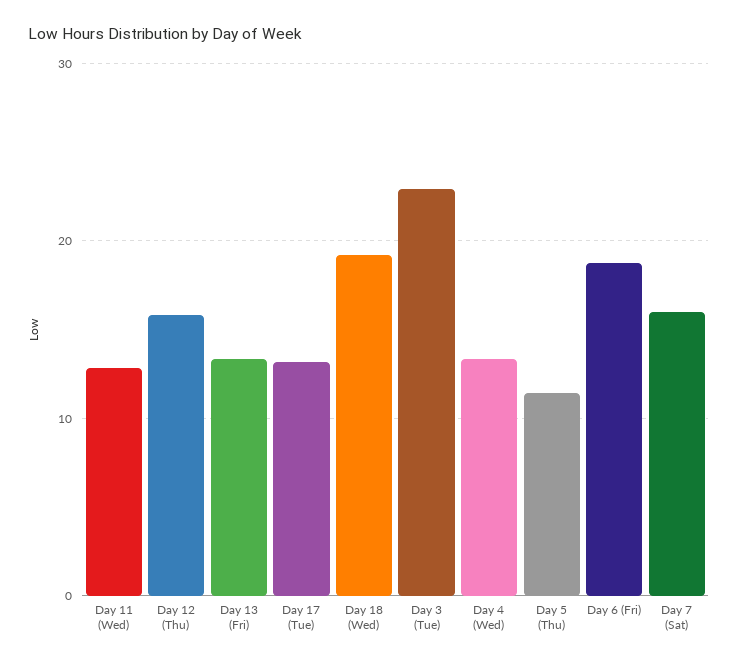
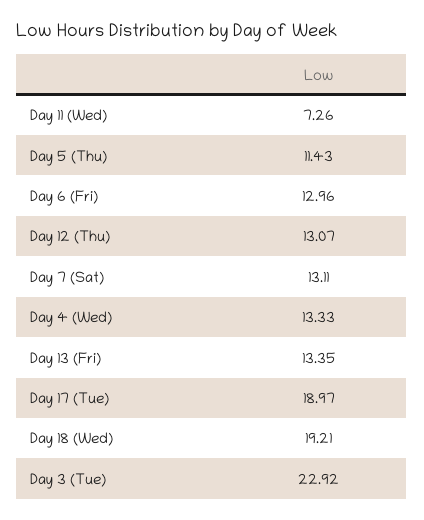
  {
-   "Day 11 (Wed)": 13,
+   "Day 11 (Wed)": 7.26,
-   "Day 12 (Thu)": 16,
+   "Day 12 (Thu)": 13.07,
    "Day 13 (Fri)": 13.35,
-   "Day 17 (Tue)": 13,
+   "Day 17 (Tue)": 18.97,
    "Day 18 (Wed)": 19.21,
    "Day 3 (Tue)": 22.92,
    "Day 4 (Wed)": 13.33,
    "Day 5 (Thu)": 11.43,
-   "Day 6 (Fri)": 19,
+   "Day 6 (Fri)": 12.96,
-   "Day 7 (Sat)": 16
+   "Day 7 (Sat)": 13.11
  }

